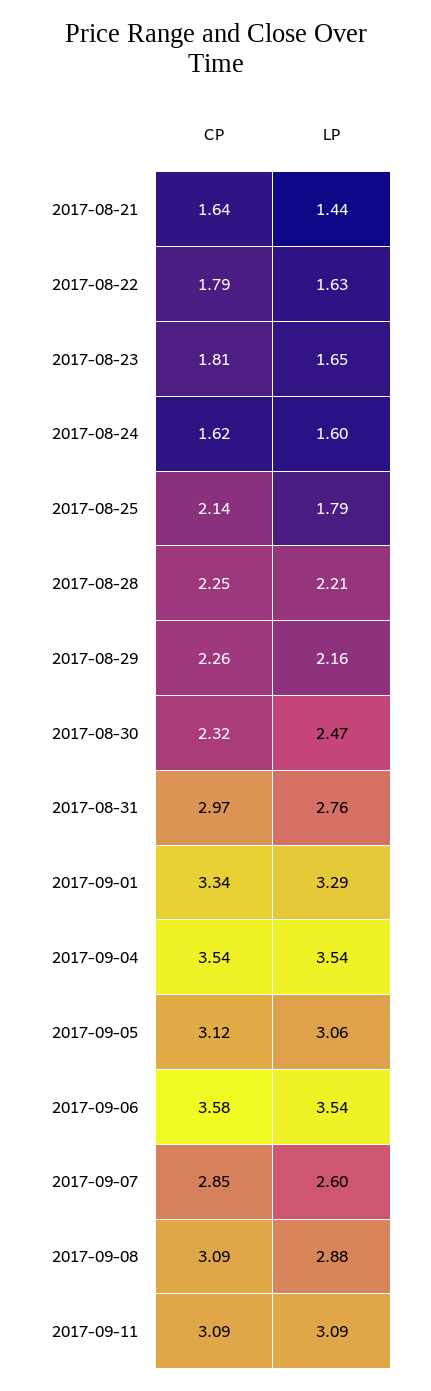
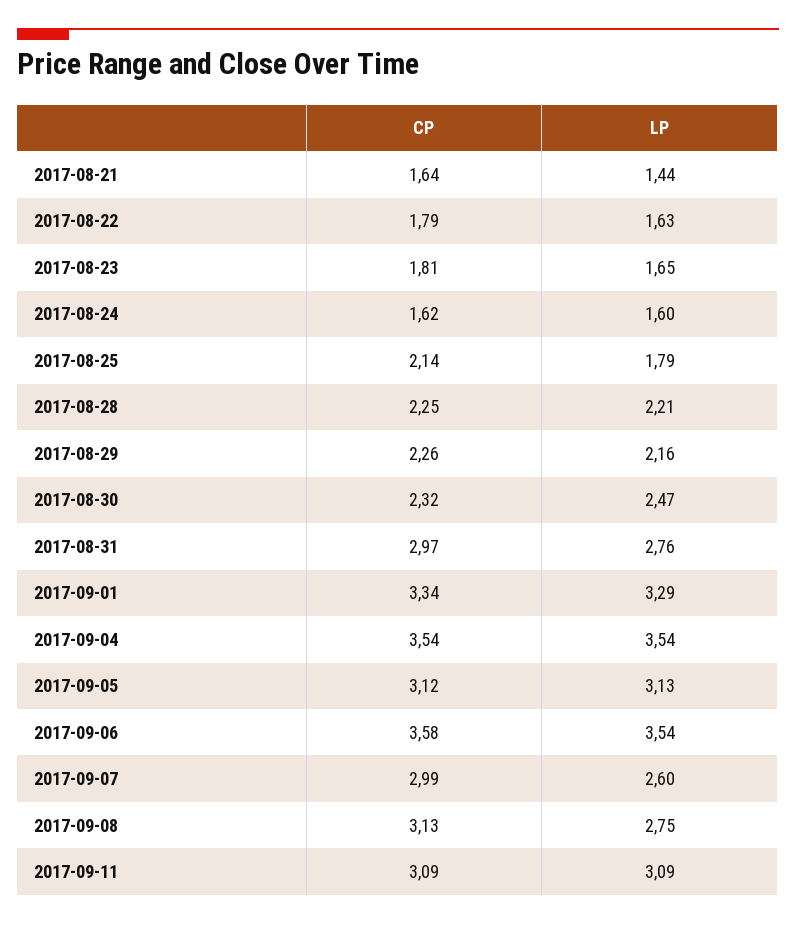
  {
    "CP": {
      "2017-08-21": 1.64,
      "2017-08-22": 1.79,
      "2017-08-23": 1.81,
      "2017-08-24": 1.62,
      "2017-08-25": 2.14,
      "2017-08-28": 2.25,
      "2017-08-29": 2.26,
      "2017-08-30": 2.32,
      "2017-08-31": 2.97,
      "2017-09-01": 3.34,
      "2017-09-04": 3.54,
      "2017-09-05": 3.12,
      "2017-09-06": 3.58,
-     "2017-09-07": 2.85,
+     "2017-09-07": 2.99,
-     "2017-09-08": 3.09,
+     "2017-09-08": 3.13,
      "2017-09-11": 3.09
    },
    "LP": {
      "2017-08-21": 1.44,
      "2017-08-22": 1.63,
      "2017-08-23": 1.65,
      "2017-08-24": 1.6,
      "2017-08-25": 1.79,
      "2017-08-28": 2.21,
      "2017-08-29": 2.16,
      "2017-08-30": 2.47,
      "2017-08-31": 2.76,
      "2017-09-01": 3.29,
      "2017-09-04": 3.54,
-     "2017-09-05": 3.06,
+     "2017-09-05": 3.13,
      "2017-09-06": 3.54,
      "2017-09-07": 2.6,
-     "2017-09-08": 2.88,
+     "2017-09-08": 2.75,
      "2017-09-11": 3.09
    }
  }

